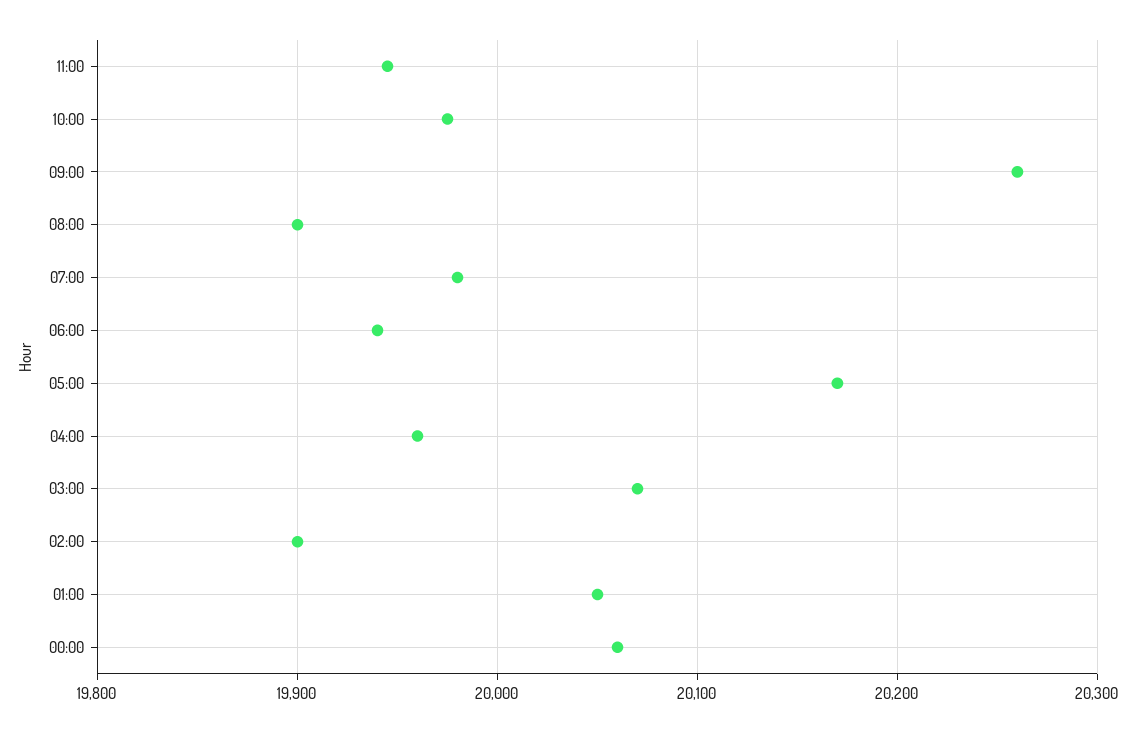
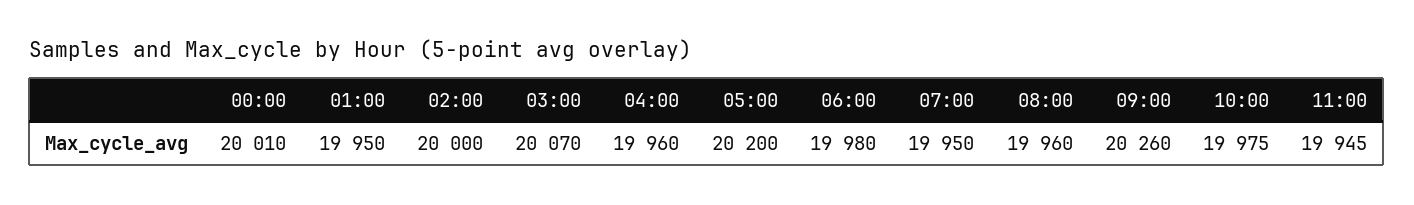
  {
    "11:00": 19945,
    "10:00": 19975,
    "09:00": 20260,
-   "08:00": 19900,
+   "08:00": 19960,
-   "07:00": 19980,
+   "07:00": 19950,
-   "06:00": 19940,
+   "06:00": 19980,
-   "05:00": 20170,
+   "05:00": 20200,
    "04:00": 19960,
    "03:00": 20070,
-   "02:00": 19900,
+   "02:00": 20000,
-   "01:00": 20050,
+   "01:00": 19950,
-   "00:00": 20060
+   "00:00": 20010
  }

